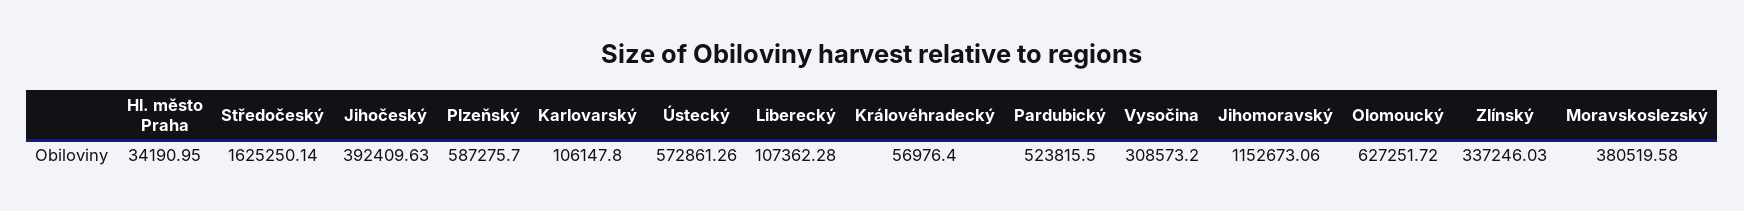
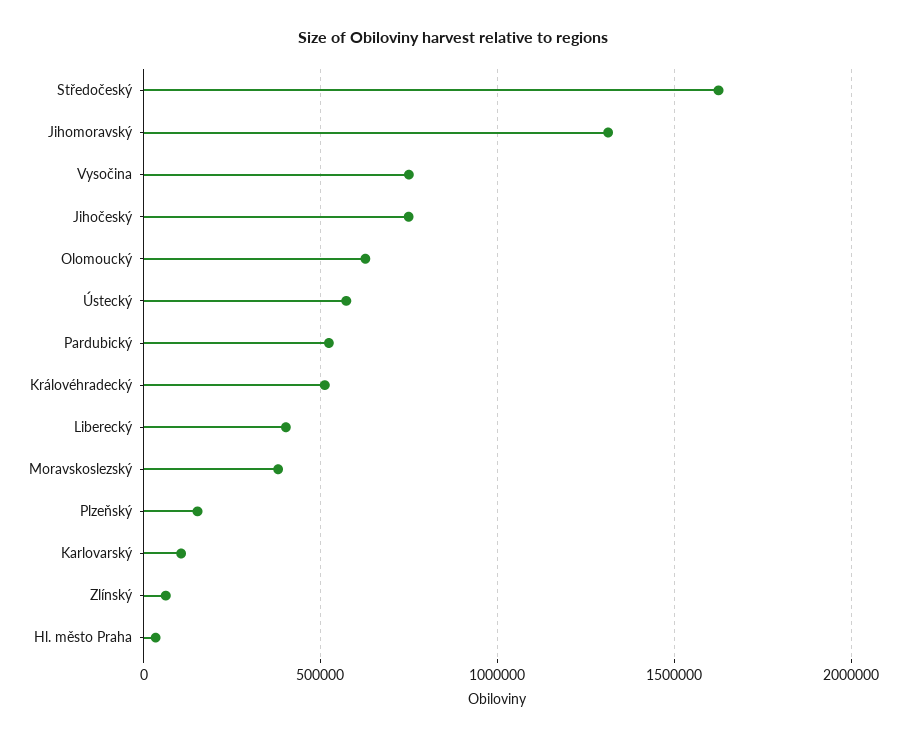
  {
    "Hl. město Praha": 34190.95,
    "Středočeský": 1625250.14,
-   "Jihočeský": 392409.63,
+   "Jihočeský": 750000,
-   "Plzeňský": 587275.7,
+   "Plzeňský": 150000,
    "Karlovarský": 106147.8,
    "Ústecký": 572861.26,
-   "Liberecký": 107362.28,
+   "Liberecký": 400000,
-   "Královéhradecký": 56976.4,
+   "Královéhradecký": 500000,
    "Pardubický": 523815.5,
-   "Vysočina": 308573.2,
+   "Vysočina": 750000,
-   "Jihomoravský": 1152673.06,
+   "Jihomoravský": 1300000,
    "Olomoucký": 627251.72,
-   "Zlínský": 337246.03,
+   "Zlínský": 50000,
    "Moravskoslezský": 380519.58
  }

